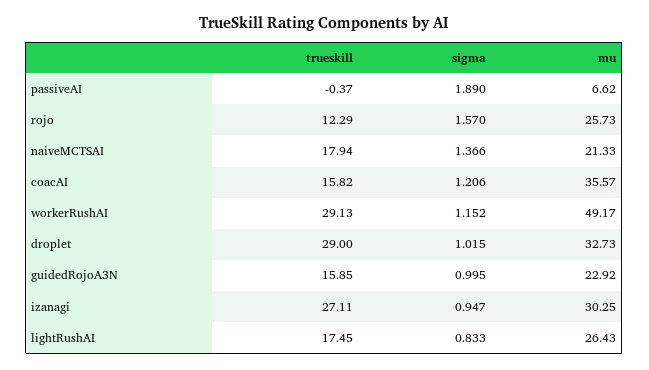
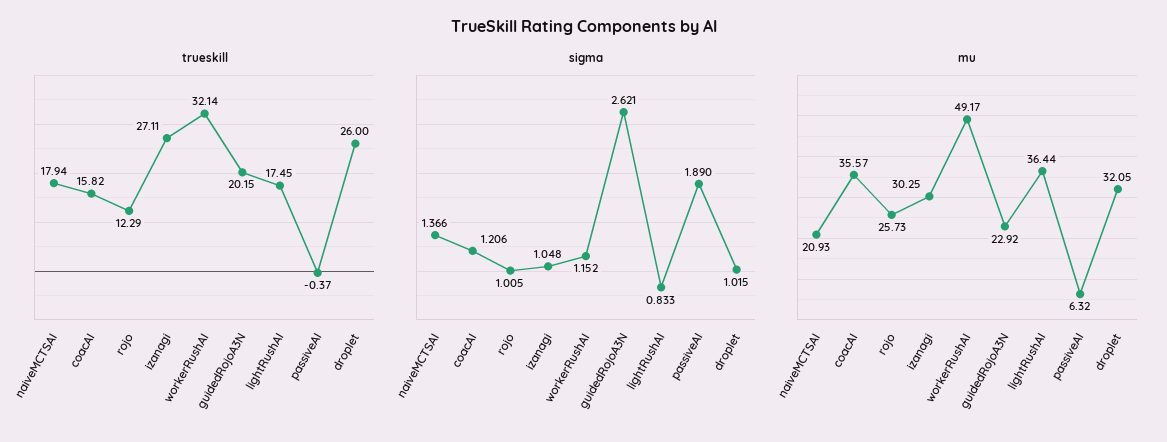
  {
    "trueskill": {
      "passiveAI": -0.37,
      "rojo": 12.29,
      "naiveMCTSAI": 17.94,
      "coacAI": 15.82,
-     "workerRushAI": 29.13,
+     "workerRushAI": 32.14,
-     "droplet": 29,
+     "droplet": 26,
-     "guidedRojoA3N": 15.85,
+     "guidedRojoA3N": 20.15,
      "izanagi": 27.11,
      "lightRushAI": 17.45
    },
    "sigma": {
      "passiveAI": 1.89,
-     "rojo": 1.57,
+     "rojo": 1.005,
      "naiveMCTSAI": 1.366,
      "coacAI": 1.206,
      "workerRushAI": 1.152,
      "droplet": 1.015,
-     "guidedRojoA3N": 0.995,
+     "guidedRojoA3N": 2.621,
-     "izanagi": 0.947,
+     "izanagi": 1.048,
      "lightRushAI": 0.833
    },
    "mu": {
-     "passiveAI": 6.62,
+     "passiveAI": 6.32,
      "rojo": 25.73,
-     "naiveMCTSAI": 21.33,
+     "naiveMCTSAI": 20.93,
      "coacAI": 35.57,
      "workerRushAI": 49.17,
-     "droplet": 32.73,
+     "droplet": 32.05,
      "guidedRojoA3N": 22.92,
      "izanagi": 30.25,
-     "lightRushAI": 26.43
+     "lightRushAI": 36.44
    }
  }

